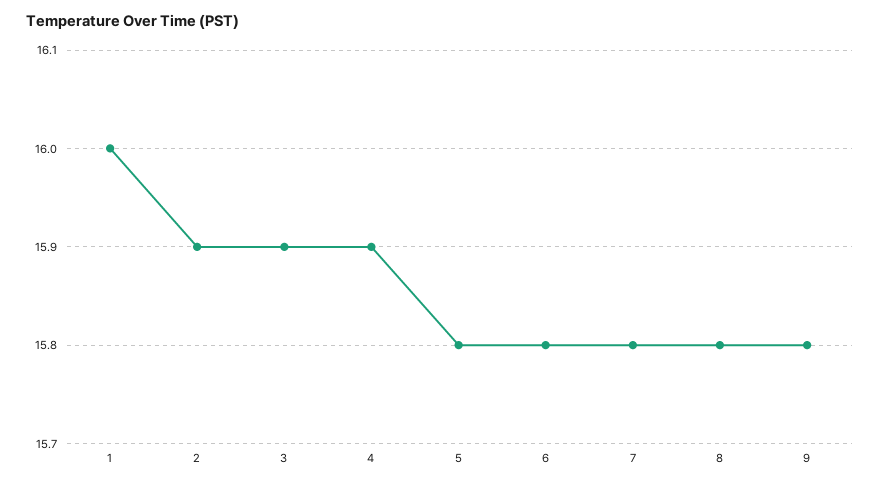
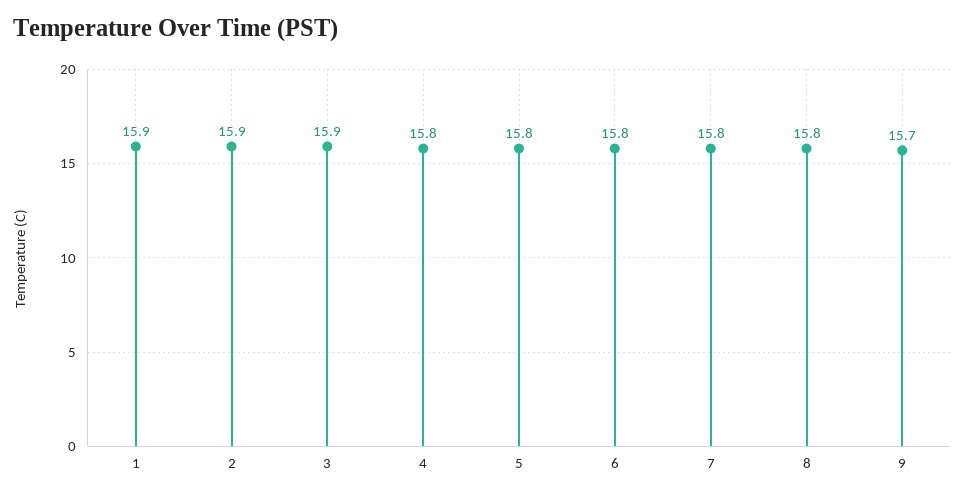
  {
-   "1": 16,
+   "1": 15.9,
    "2": 15.9,
    "3": 15.9,
-   "4": 15.9,
+   "4": 15.8,
    "5": 15.8,
    "6": 15.8,
    "7": 15.8,
    "8": 15.8,
-   "9": 15.8
+   "9": 15.7
  }

